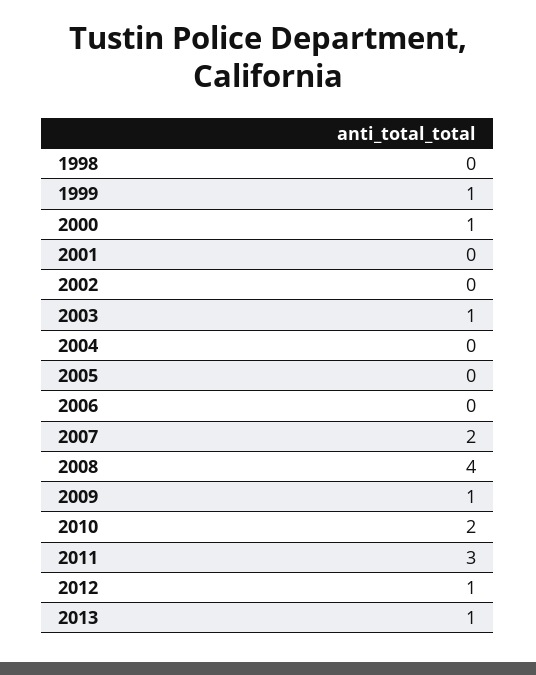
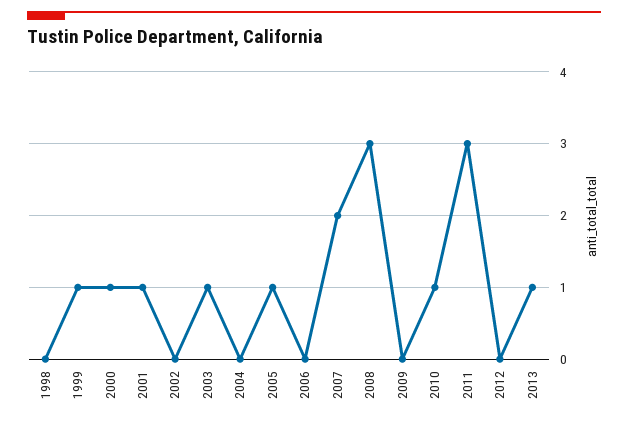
  {
    "1998": 0,
    "1999": 1,
    "2000": 1,
-   "2001": 0,
+   "2001": 1,
    "2002": 0,
    "2003": 1,
    "2004": 0,
-   "2005": 0,
+   "2005": 1,
    "2006": 0,
    "2007": 2,
-   "2008": 4,
+   "2008": 3,
-   "2009": 1,
+   "2009": 0,
-   "2010": 2,
+   "2010": 1,
    "2011": 3,
-   "2012": 1,
+   "2012": 0,
    "2013": 1
  }

